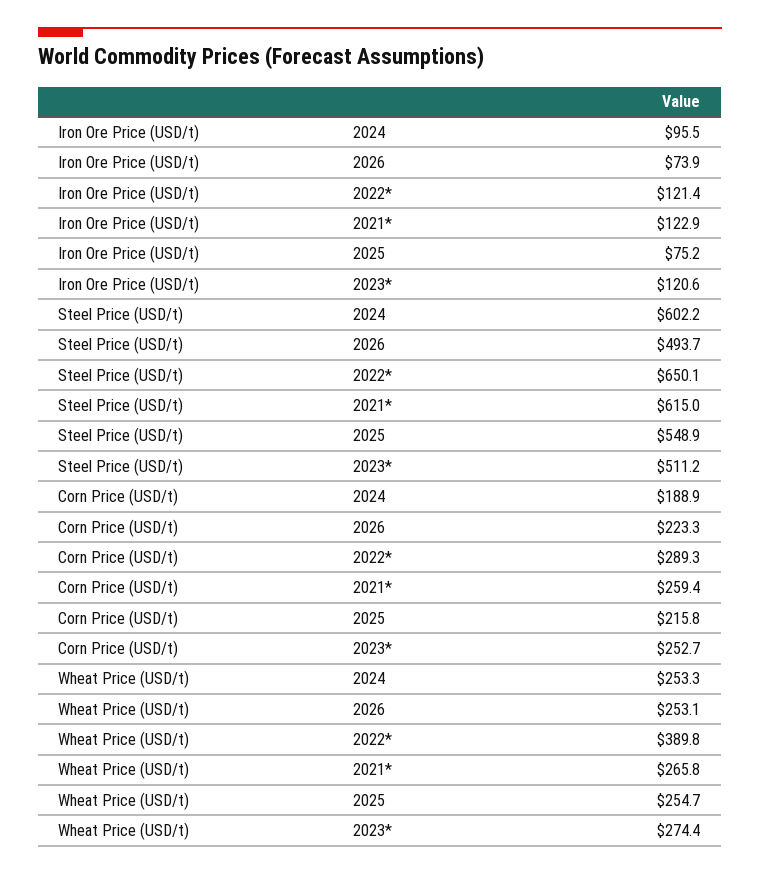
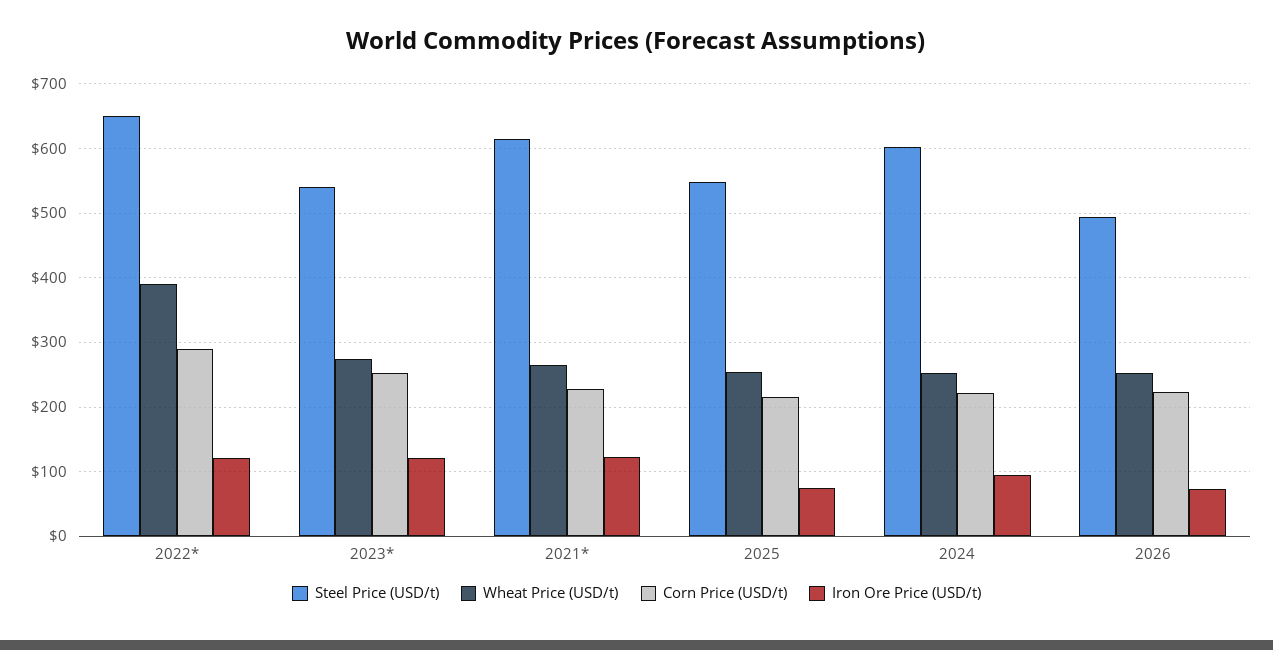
  {
    "Iron Ore Price (USD/t)": {
      "2024": 95.5,
      "2026": 73.9,
      "2022*": 121.4,
      "2021*": 122.9,
      "2025": 75.2,
      "2023*": 120.6
    },
    "Steel Price (USD/t)": {
      "2024": 602.2,
      "2026": 493.7,
      "2022*": 650.1,
      "2021*": 615,
      "2025": 548.9,
-     "2023*": 511.2
+     "2023*": 540
    },
    "Corn Price (USD/t)": {
-     "2024": 188.9,
+     "2024": 220,
      "2026": 223.3,
      "2022*": 289.3,
-     "2021*": 259.4,
+     "2021*": 230,
      "2025": 215.8,
      "2023*": 252.7
    },
    "Wheat Price (USD/t)": {
      "2024": 253.3,
      "2026": 253.1,
      "2022*": 389.8,
      "2021*": 265.8,
      "2025": 254.7,
      "2023*": 274.4
    }
  }

